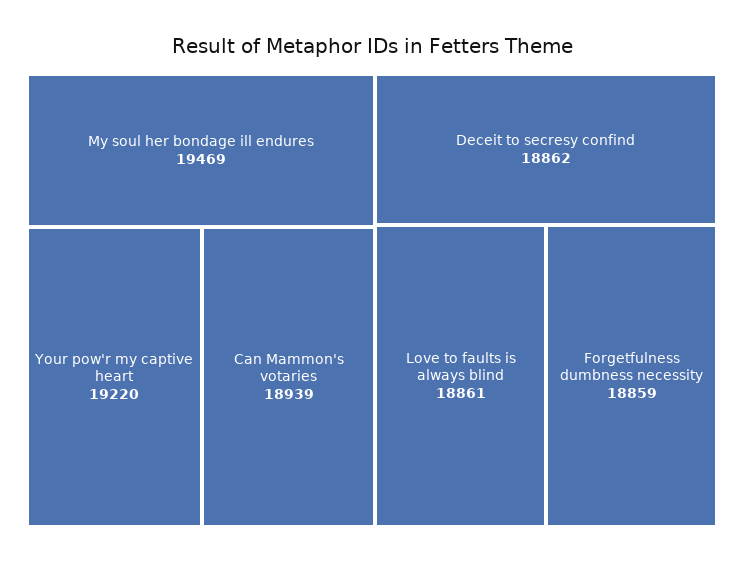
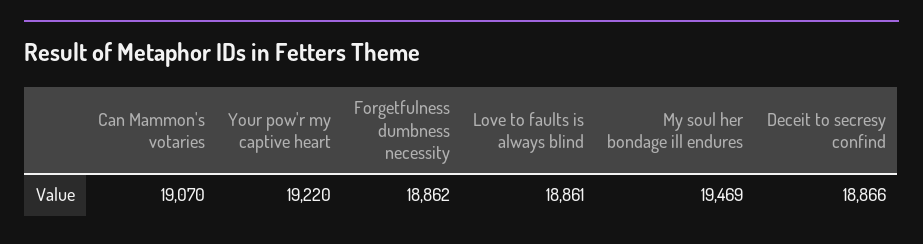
  {
    "My soul her bondage ill endures": 19469,
    "Your pow'r my captive heart": 19220,
-   "Can Mammon's votaries": 18939,
+   "Can Mammon's votaries": 19070,
-   "Deceit to secresy confind": 18862,
+   "Deceit to secresy confind": 18866,
    "Love to faults is always blind": 18861,
-   "Forgetfulness dumbness necessity": 18859
+   "Forgetfulness dumbness necessity": 18862
  }

